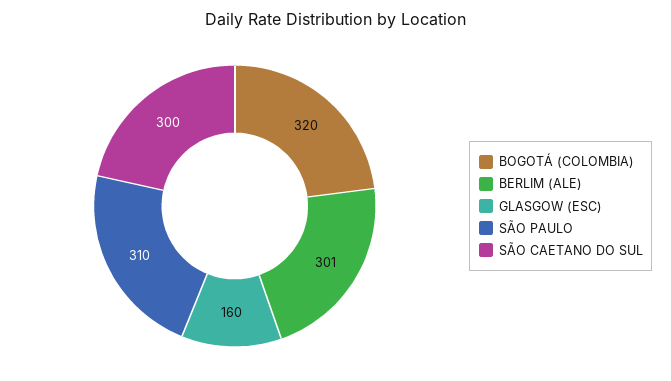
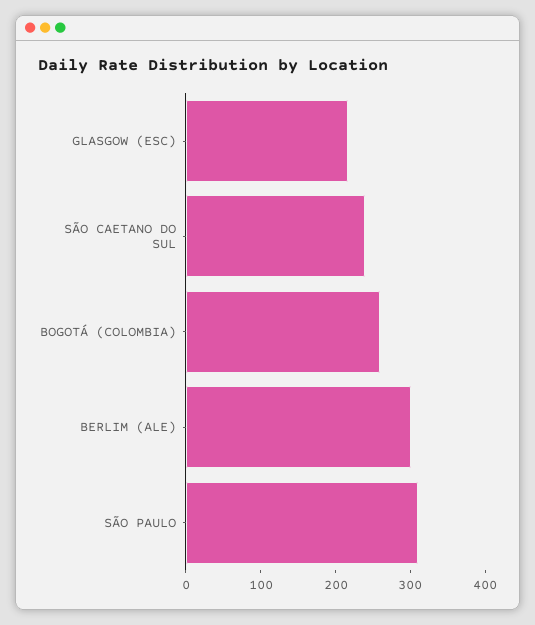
  {
-   "BOGOTÁ (COLOMBIA)": 320,
+   "BOGOTÁ (COLOMBIA)": 260,
    "BERLIM (ALE)": 301,
-   "GLASGOW (ESC)": 160,
+   "GLASGOW (ESC)": 220,
    "SÃO PAULO": 310,
-   "SÃO CAETANO DO SUL": 300
+   "SÃO CAETANO DO SUL": 240
  }

